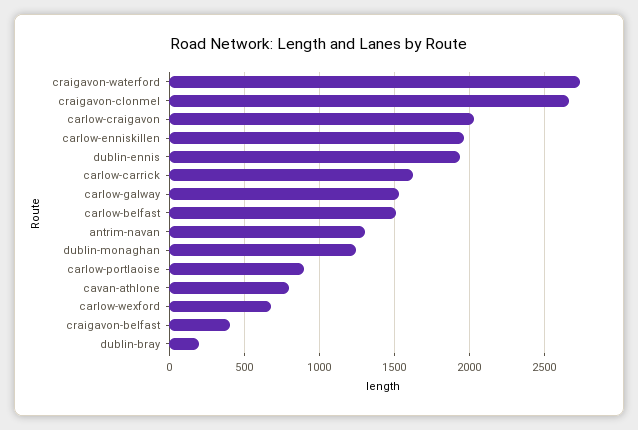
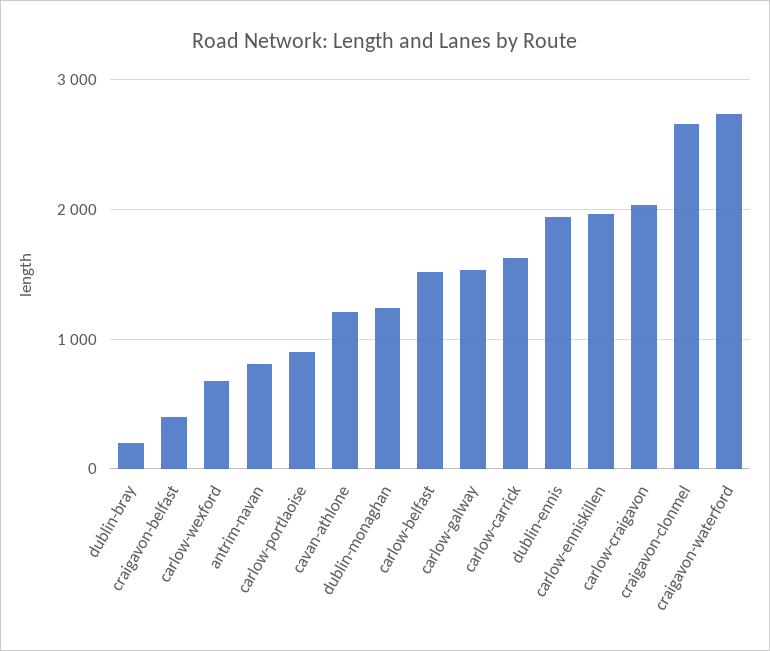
  {
    "craigavon-waterford": 2750,
    "craigavon-clonmel": 2650,
    "carlow-craigavon": 2050,
    "carlow-enniskillen": 1950,
    "dublin-ennis": 1950,
    "carlow-carrick": 1600,
    "carlow-galway": 1550,
    "carlow-belfast": 1500,
-   "antrim-navan": 1300,
+   "antrim-navan": 800,
    "dublin-monaghan": 1250,
    "carlow-portlaoise": 900,
-   "cavan-athlone": 800,
+   "cavan-athlone": 1200,
    "carlow-wexford": 700,
    "craigavon-belfast": 400,
    "dublin-bray": 200
  }

